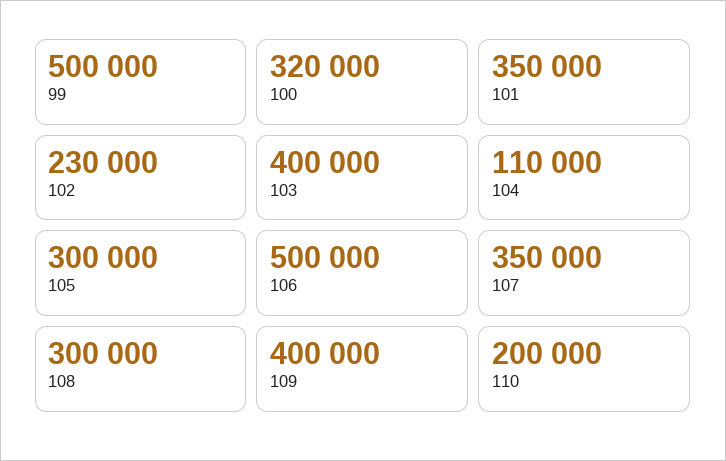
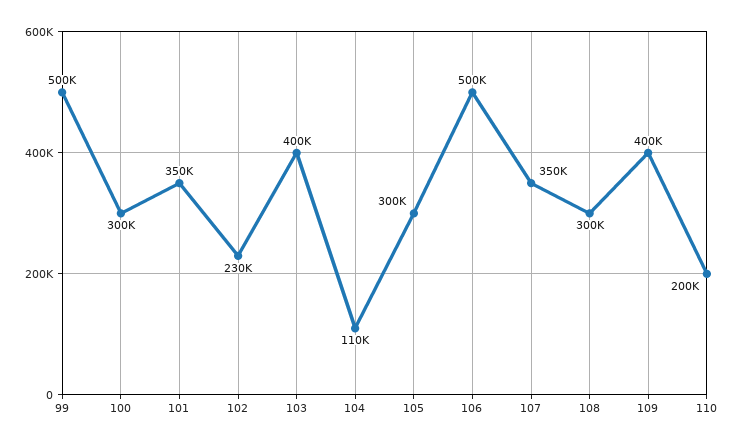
  {
    "99": 500000,
-   "100": 320000,
+   "100": 300000,
    "101": 350000,
    "102": 230000,
    "103": 400000,
    "104": 110000,
    "105": 300000,
    "106": 500000,
    "107": 350000,
    "108": 300000,
    "109": 400000,
    "110": 200000
  }

